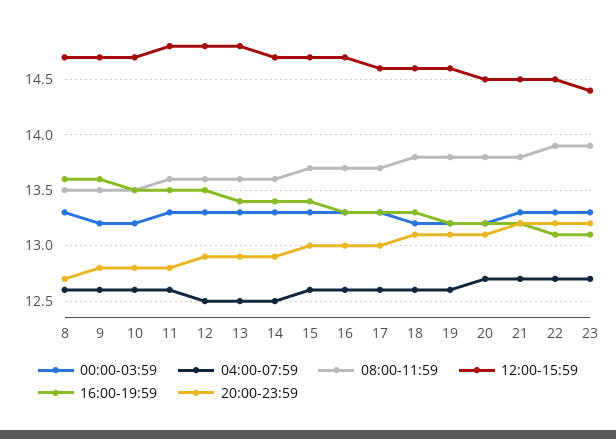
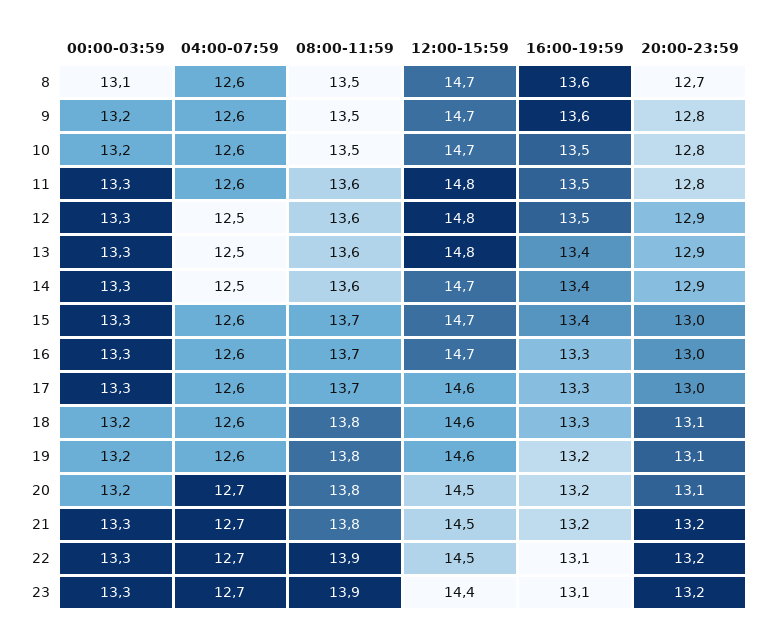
  {
    "00:00-03:59": {
-     "8": 13.3,
+     "8": 13.1,
      "9": 13.2,
      "10": 13.2,
      "11": 13.3,
      "12": 13.3,
      "13": 13.3,
      "14": 13.3,
      "15": 13.3,
      "16": 13.3,
      "17": 13.3,
      "18": 13.2,
      "19": 13.2,
      "20": 13.2,
      "21": 13.3,
      "22": 13.3,
      "23": 13.3
    },
    "04:00-07:59": {
      "8": 12.6,
      "9": 12.6,
      "10": 12.6,
      "11": 12.6,
      "12": 12.5,
      "13": 12.5,
      "14": 12.5,
      "15": 12.6,
      "16": 12.6,
      "17": 12.6,
      "18": 12.6,
      "19": 12.6,
      "20": 12.7,
      "21": 12.7,
      "22": 12.7,
      "23": 12.7
    },
    "08:00-11:59": {
      "8": 13.5,
      "9": 13.5,
      "10": 13.5,
      "11": 13.6,
      "12": 13.6,
      "13": 13.6,
      "14": 13.6,
      "15": 13.7,
      "16": 13.7,
      "17": 13.7,
      "18": 13.8,
      "19": 13.8,
      "20": 13.8,
      "21": 13.8,
      "22": 13.9,
      "23": 13.9
    },
    "12:00-15:59": {
      "8": 14.7,
      "9": 14.7,
      "10": 14.7,
      "11": 14.8,
      "12": 14.8,
      "13": 14.8,
      "14": 14.7,
      "15": 14.7,
      "16": 14.7,
      "17": 14.6,
      "18": 14.6,
      "19": 14.6,
      "20": 14.5,
      "21": 14.5,
      "22": 14.5,
      "23": 14.4
    },
    "16:00-19:59": {
      "8": 13.6,
      "9": 13.6,
      "10": 13.5,
      "11": 13.5,
      "12": 13.5,
      "13": 13.4,
      "14": 13.4,
      "15": 13.4,
      "16": 13.3,
      "17": 13.3,
      "18": 13.3,
      "19": 13.2,
      "20": 13.2,
      "21": 13.2,
      "22": 13.1,
      "23": 13.1
    },
    "20:00-23:59": {
      "8": 12.7,
      "9": 12.8,
      "10": 12.8,
      "11": 12.8,
      "12": 12.9,
      "13": 12.9,
      "14": 12.9,
      "15": 13,
      "16": 13,
      "17": 13,
      "18": 13.1,
      "19": 13.1,
      "20": 13.1,
      "21": 13.2,
      "22": 13.2,
      "23": 13.2
    }
  }

